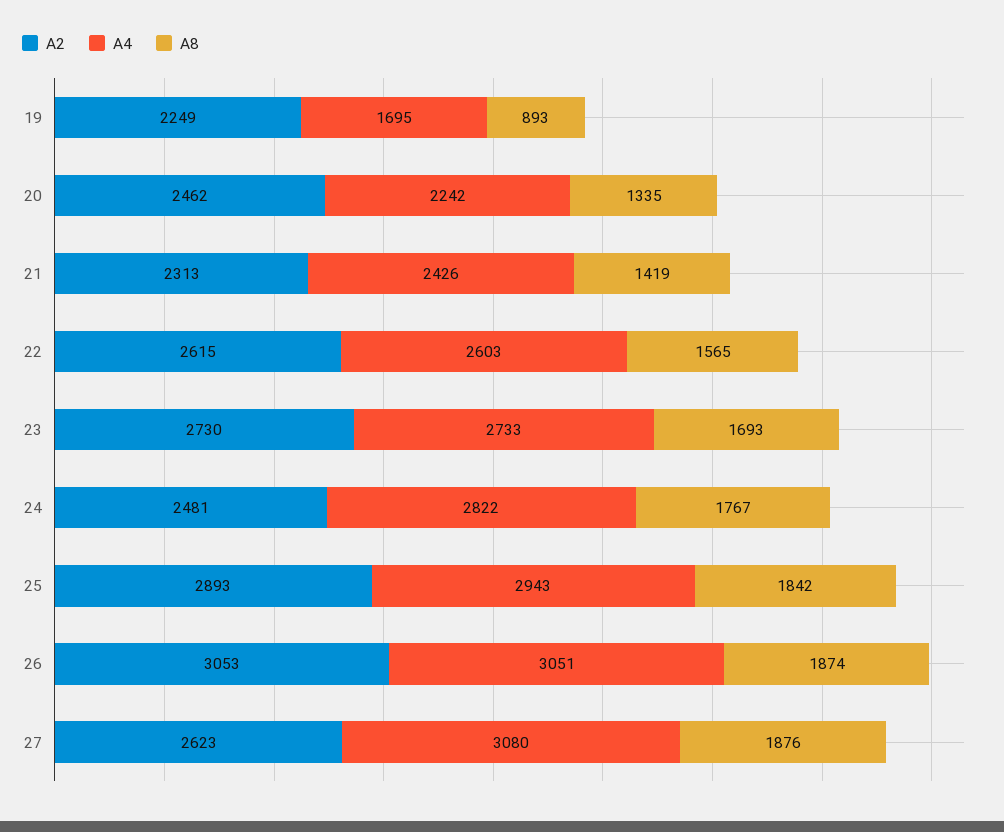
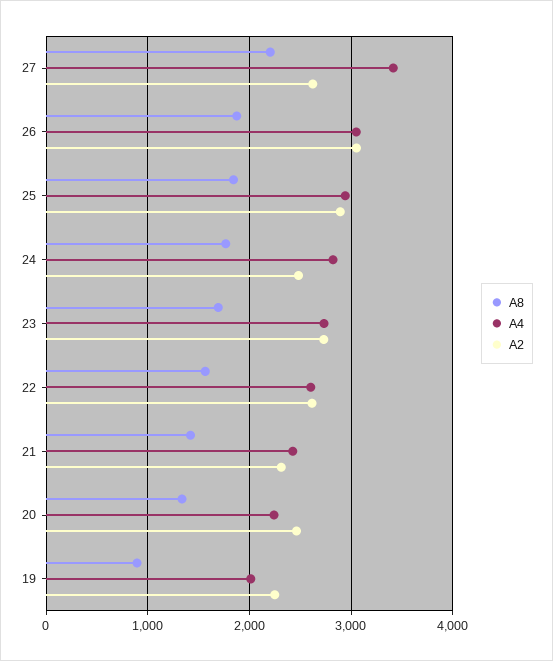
  {
    "A2": {
      "19": 2249,
      "20": 2462,
      "21": 2313,
      "22": 2615,
      "23": 2730,
      "24": 2481,
      "25": 2893,
      "26": 3053,
      "27": 2623
    },
    "A4": {
-     "19": 1695,
+     "19": 2000,
      "20": 2242,
      "21": 2426,
      "22": 2603,
      "23": 2733,
      "24": 2822,
      "25": 2943,
      "26": 3051,
-     "27": 3080
+     "27": 3400
    },
    "A8": {
      "19": 893,
      "20": 1335,
      "21": 1419,
      "22": 1565,
      "23": 1693,
      "24": 1767,
      "25": 1842,
      "26": 1874,
-     "27": 1876
+     "27": 2200
    }
  }

